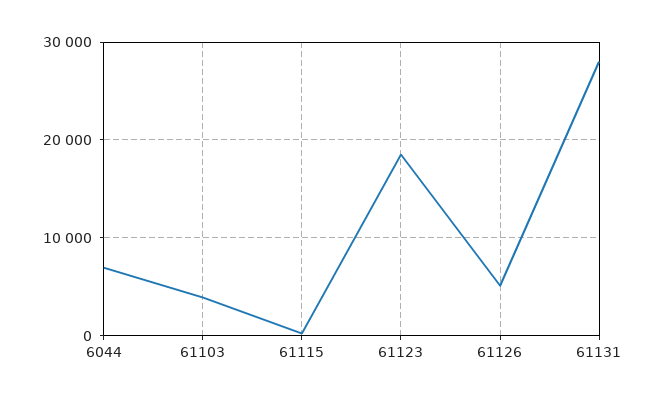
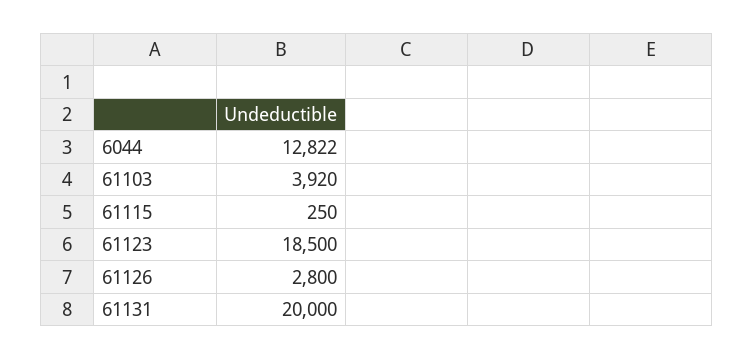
  {
-   "6044": 7000,
+   "6044": 12822,
    "61103": 3920,
    "61115": 250,
    "61123": 18500,
-   "61126": 5000,
+   "61126": 2800,
-   "61131": 28000
+   "61131": 20000
  }

